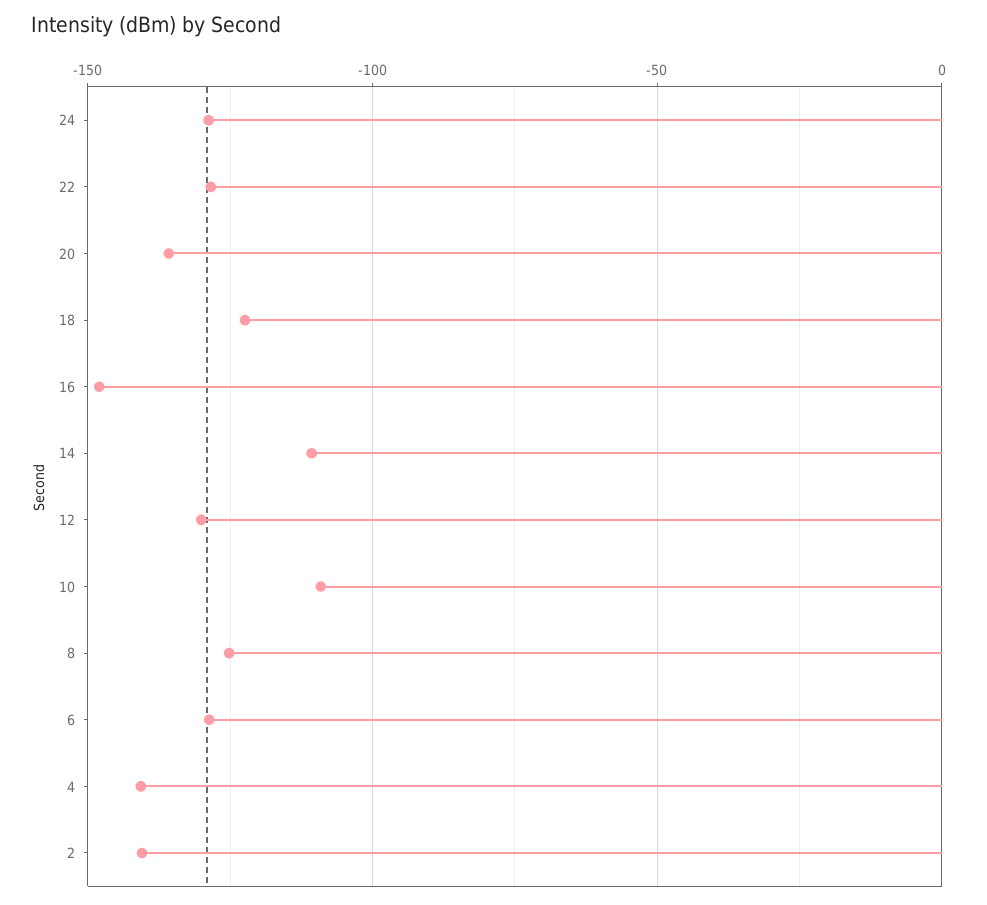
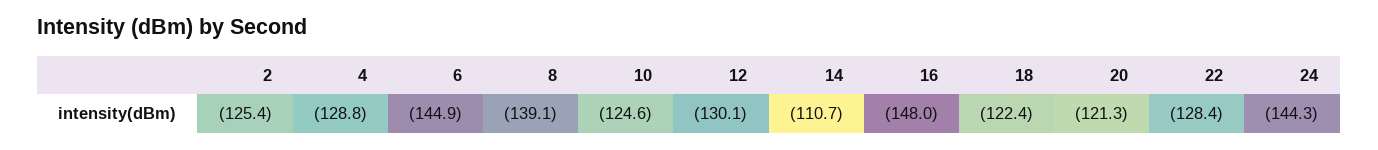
  {
-   "24": -130,
+   "24": -144.3,
    "22": -128.4,
-   "20": -135,
+   "20": -121.3,
    "18": -122.4,
    "16": -148,
    "14": -110.7,
    "12": -130.1,
-   "10": -110,
+   "10": -124.6,
-   "8": -125,
+   "8": -139.1,
-   "6": -130,
+   "6": -144.9,
-   "4": -140,
+   "4": -128.8,
-   "2": -140
+   "2": -125.4
  }

